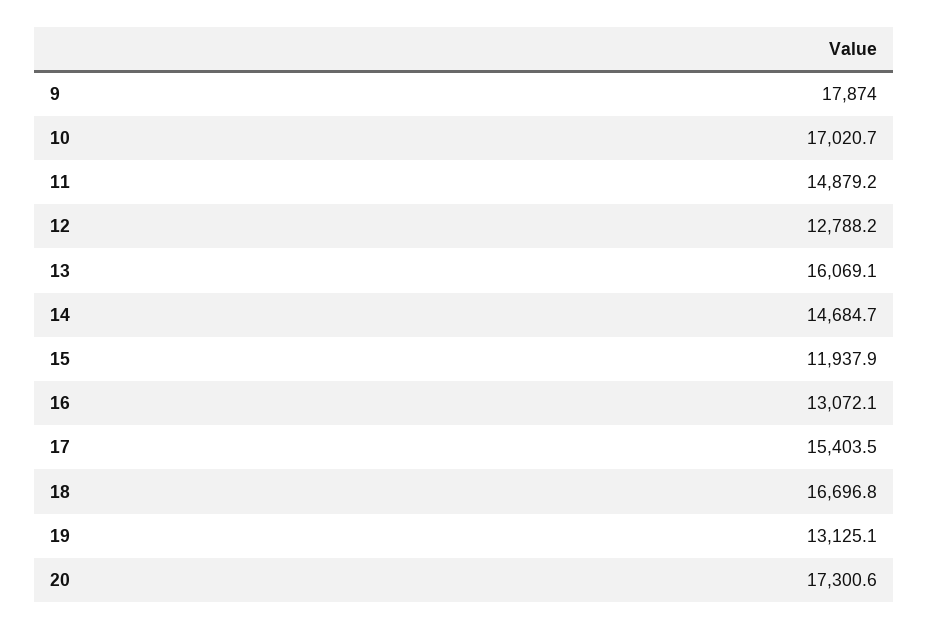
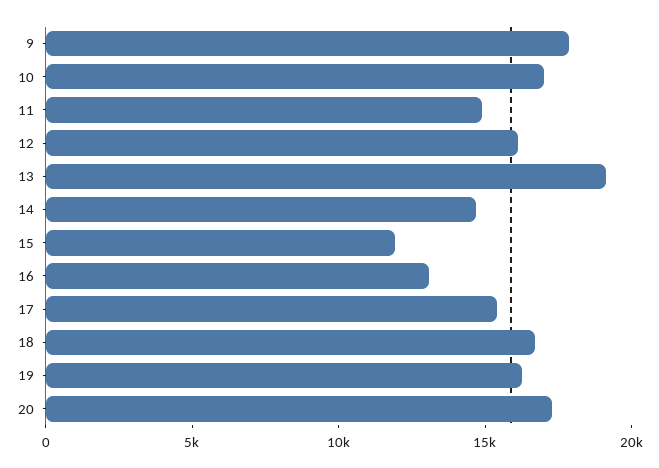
  {
    "9": 17874,
    "10": 17020.7,
    "11": 14879.2,
-   "12": 12788.2,
+   "12": 16000,
-   "13": 16069.1,
+   "13": 19000,
    "14": 14684.7,
    "15": 11937.9,
    "16": 13072.1,
    "17": 15403.5,
    "18": 16696.8,
-   "19": 13125.1,
+   "19": 16000,
    "20": 17300.6
  }

